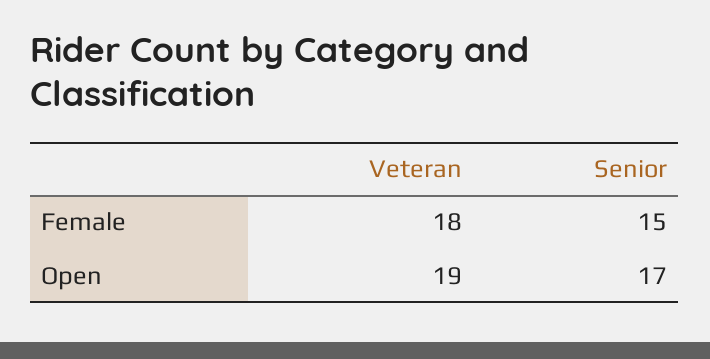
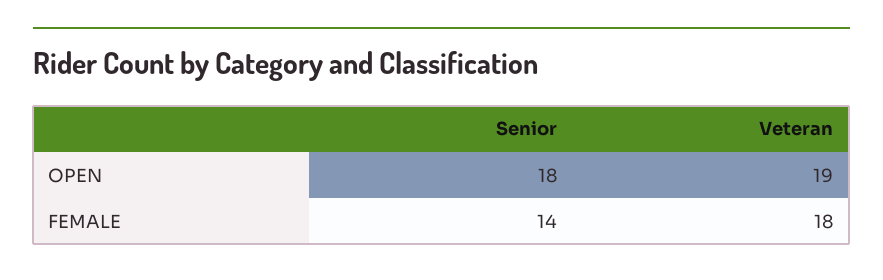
  {
    "Veteran": {
      "Female": 18,
      "Open": 19
    },
    "Senior": {
-     "Female": 15,
+     "Female": 14,
-     "Open": 17
+     "Open": 18
    }
  }

